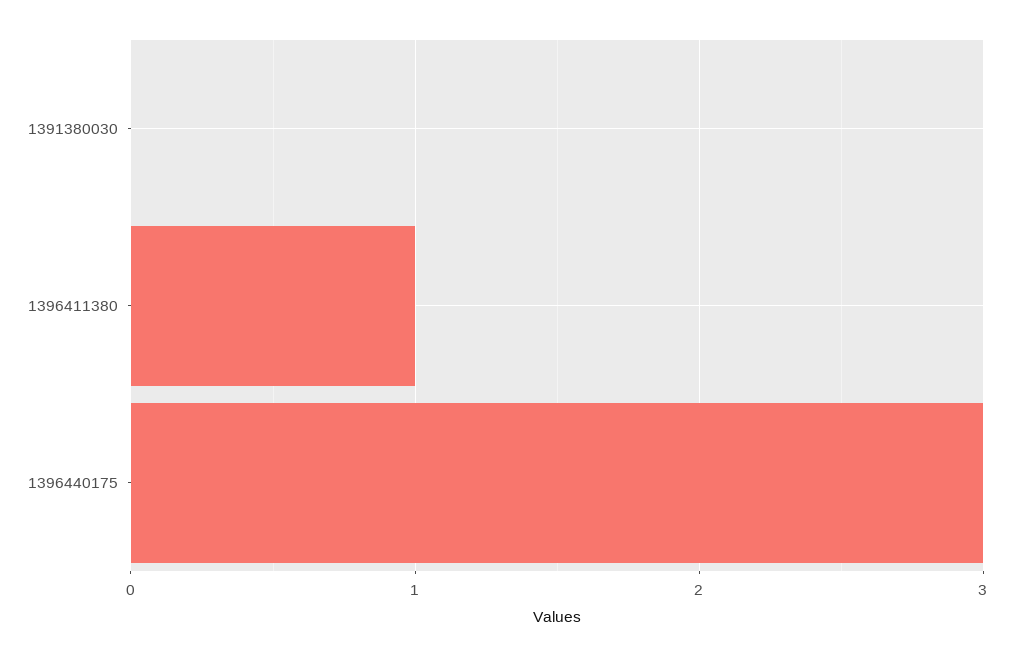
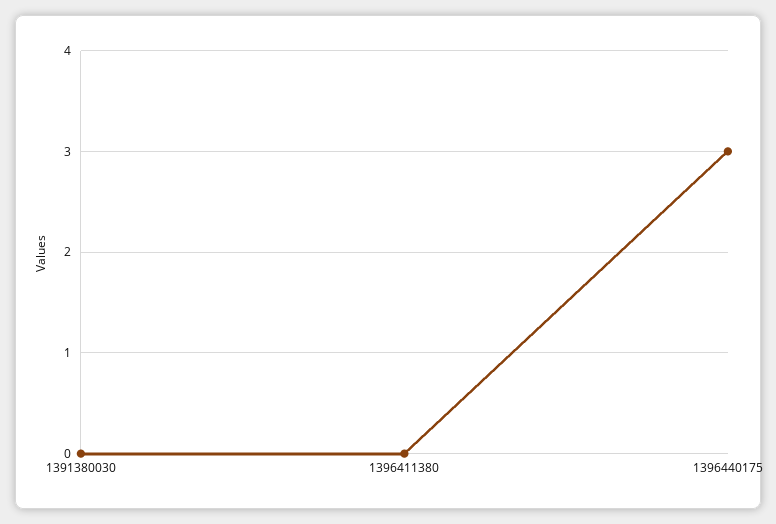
  {
    "1391380030": 0,
-   "1396411380": 1,
+   "1396411380": 0,
    "1396440175": 3
  }

